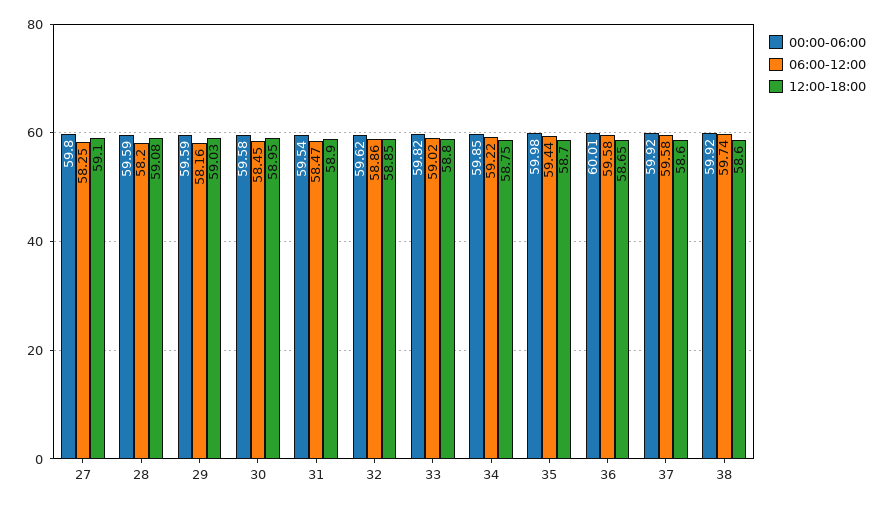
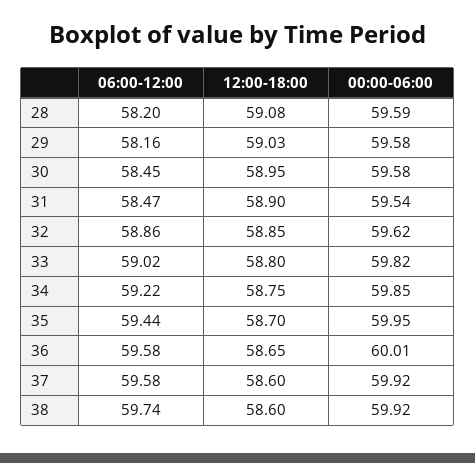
  {
    "00:00-06:00": {
-     "27": 59.8,
      "28": 59.59,
-     "29": 59.59,
+     "29": 59.58,
      "30": 59.58,
      "31": 59.54,
      "32": 59.62,
      "33": 59.82,
      "34": 59.85,
-     "35": 59.98,
+     "35": 59.95,
      "36": 60.01,
      "37": 59.92,
      "38": 59.92
    },
    "06:00-12:00": {
-     "27": 58.25,
      "28": 58.2,
      "29": 58.16,
      "30": 58.45,
      "31": 58.47,
      "32": 58.86,
      "33": 59.02,
      "34": 59.22,
      "35": 59.44,
      "36": 59.58,
      "37": 59.58,
      "38": 59.74
    },
    "12:00-18:00": {
-     "27": 59.1,
      "28": 59.08,
      "29": 59.03,
      "30": 58.95,
      "31": 58.9,
      "32": 58.85,
      "33": 58.8,
      "34": 58.75,
      "35": 58.7,
      "36": 58.65,
      "37": 58.6,
      "38": 58.6
    }
  }

